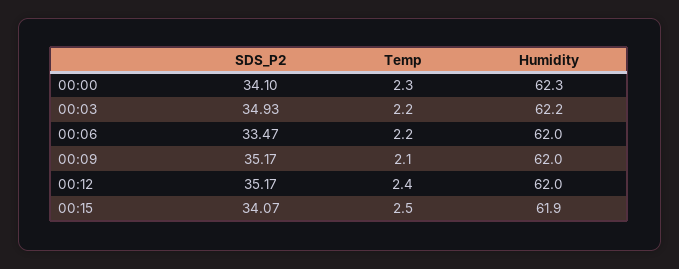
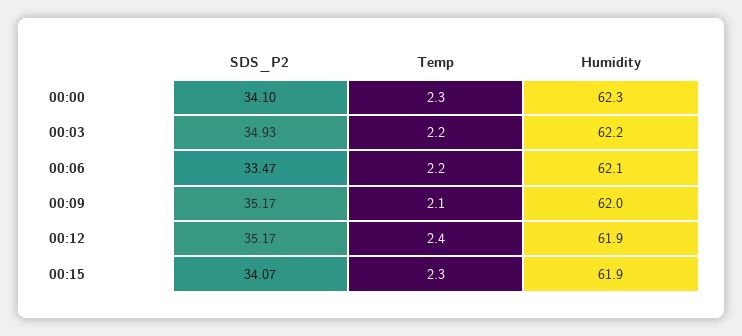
  {
    "SDS_P2": {
      "00:00": 34.1,
      "00:03": 34.93,
      "00:06": 33.47,
      "00:09": 35.17,
      "00:12": 35.17,
      "00:15": 34.07
    },
    "Temp": {
      "00:00": 2.3,
      "00:03": 2.2,
      "00:06": 2.2,
      "00:09": 2.1,
      "00:12": 2.4,
-     "00:15": 2.5
+     "00:15": 2.3
    },
    "Humidity": {
      "00:00": 62.3,
      "00:03": 62.2,
-     "00:06": 62,
+     "00:06": 62.1,
      "00:09": 62,
-     "00:12": 62,
+     "00:12": 61.9,
      "00:15": 61.9
    }
  }

